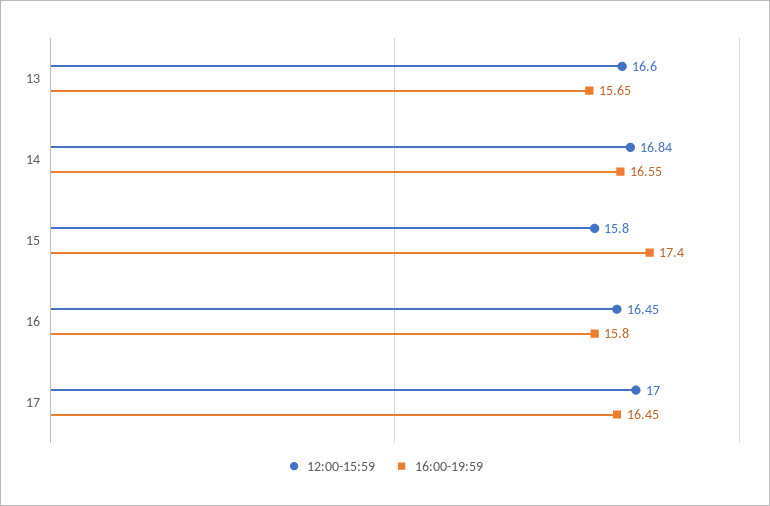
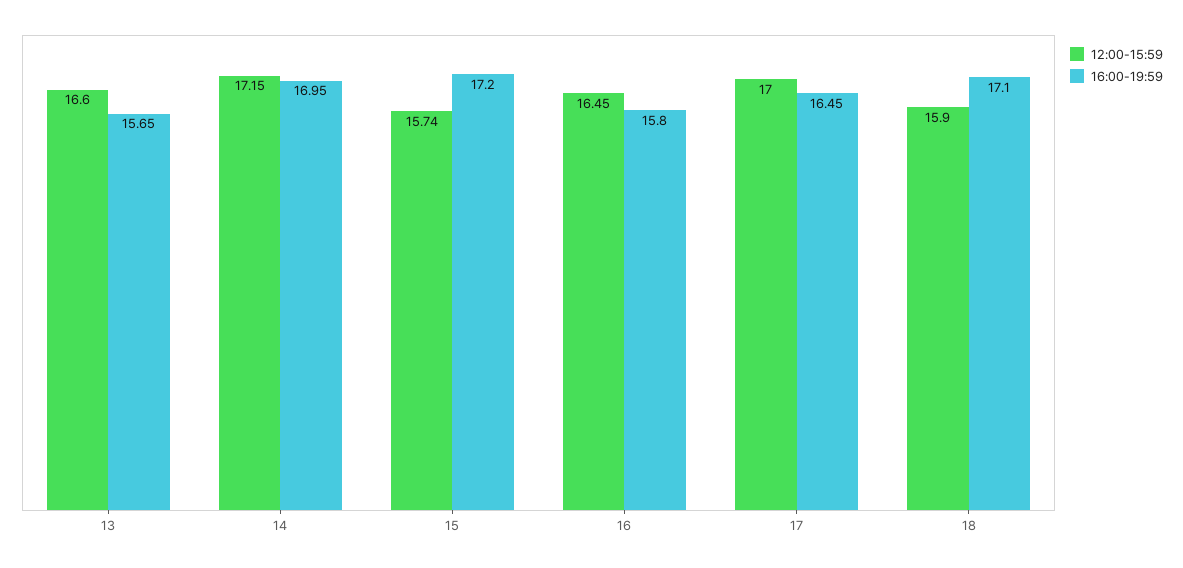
  {
    "12:00-15:59": {
      "13": 16.6,
-     "14": 16.84,
+     "14": 17.15,
-     "15": 15.8,
+     "15": 15.74,
      "16": 16.45,
-     "17": 17
+     "17": 17,
+     "18": 15.9
    },
    "16:00-19:59": {
      "13": 15.65,
-     "14": 16.55,
+     "14": 16.95,
-     "15": 17.4,
+     "15": 17.2,
      "16": 15.8,
-     "17": 16.45
+     "17": 16.45,
+     "18": 17.1
    }
  }

